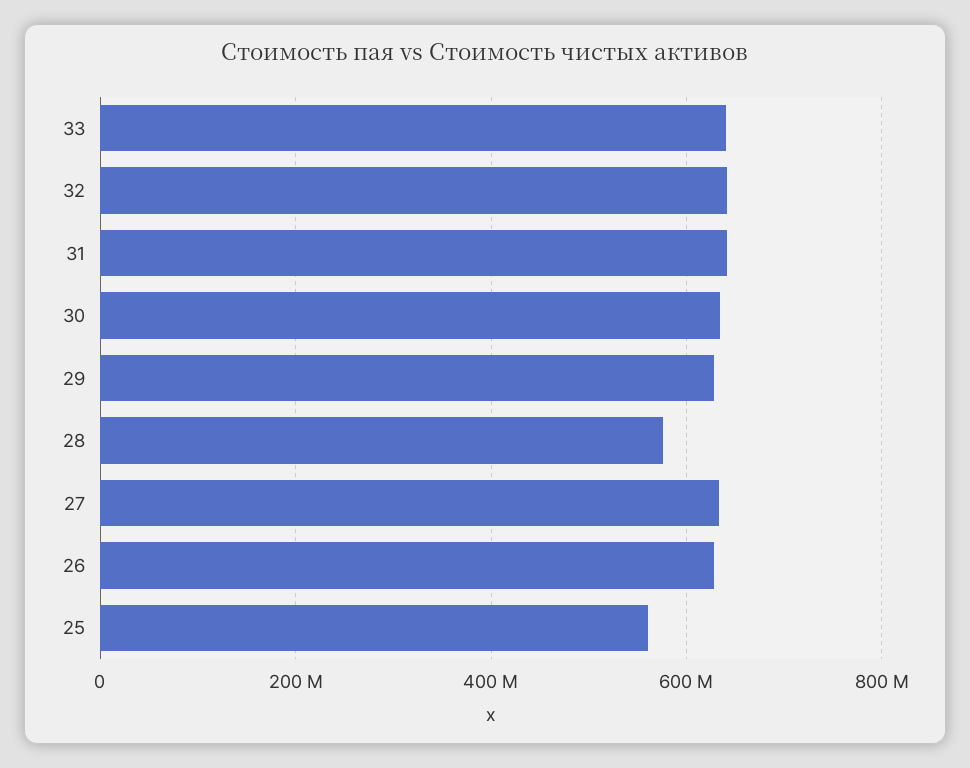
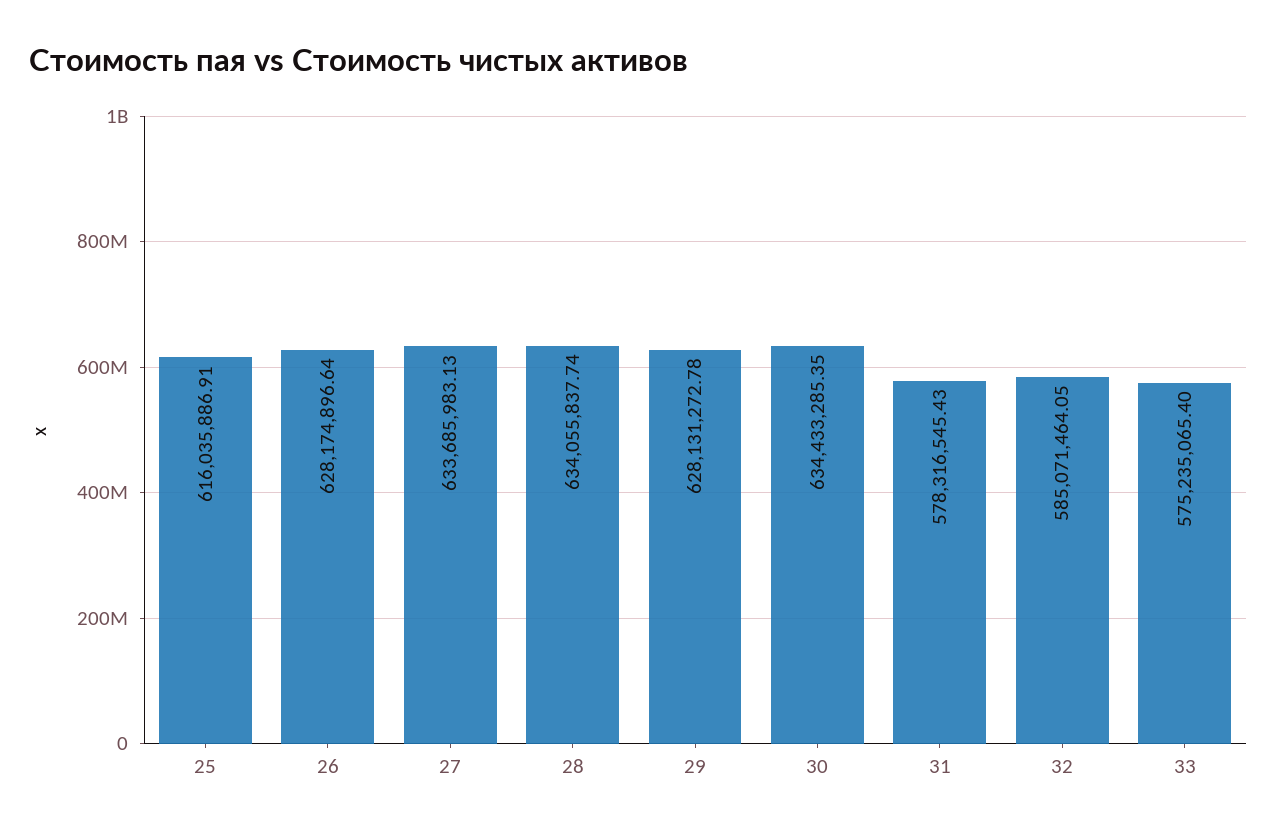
  {
-   "33": 640000000,
+   "33": 575235065.4,
-   "32": 640000000,
+   "32": 585071464.05,
-   "31": 640000000,
+   "31": 578316545.43,
    "30": 634433285.35,
    "29": 628131272.78,
-   "28": 580000000,
+   "28": 634055837.74,
    "27": 633685983.13,
    "26": 628174896.64,
-   "25": 560000000
+   "25": 616035886.91
  }

